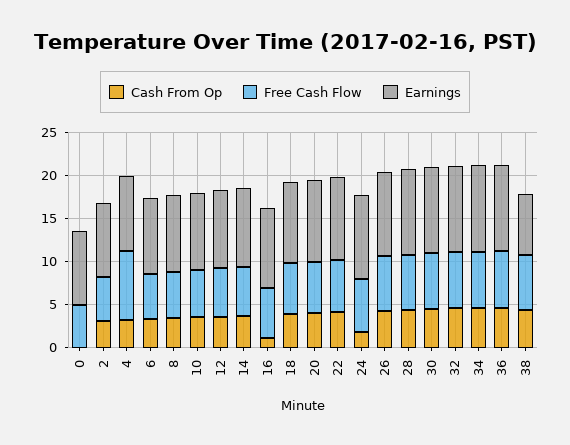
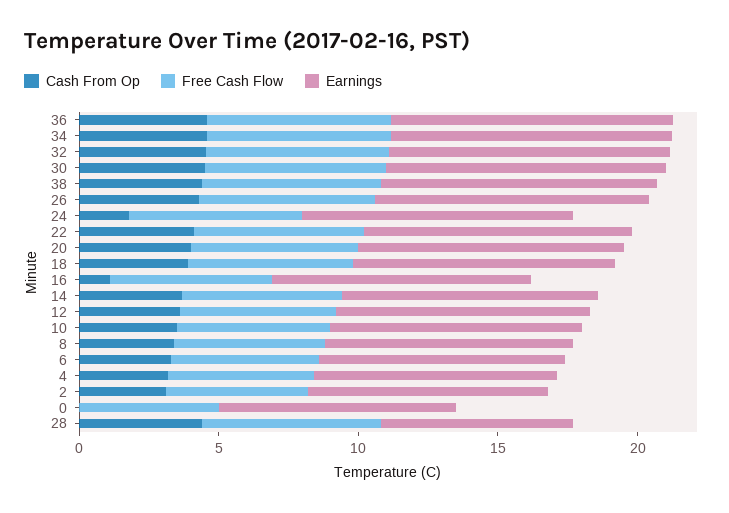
  {
    "Cash From Op": {
      "0": 0,
      "2": 3,
      "4": 3,
      "6": 3,
      "8": 3,
      "10": 4,
      "12": 4,
      "14": 4,
      "16": 1,
      "18": 4,
      "20": 4,
      "22": 4,
      "24": 2,
      "26": 4,
      "28": 4,
      "30": 5,
      "32": 5,
      "34": 5,
      "36": 5,
      "38": 4
    },
    "Free Cash Flow": {
      "0": 5,
      "2": 5,
-     "4": 8,
+     "4": 5,
      "6": 5,
      "8": 5,
      "10": 6,
      "12": 6,
      "14": 6,
      "16": 6,
      "18": 6,
      "20": 6,
      "22": 6,
      "24": 6,
      "26": 6,
      "28": 6,
      "30": 7,
      "32": 7,
      "34": 7,
      "36": 7,
      "38": 6
    },
    "Earnings": {
      "0": 9,
      "2": 9,
      "4": 9,
      "6": 9,
      "8": 9,
      "10": 9,
      "12": 9,
      "14": 9,
      "16": 9,
      "18": 9,
      "20": 10,
      "22": 10,
      "24": 10,
      "26": 10,
-     "28": 10,
+     "28": 7,
      "30": 10,
      "32": 10,
      "34": 10,
      "36": 10,
-     "38": 7
+     "38": 10
    }
  }

